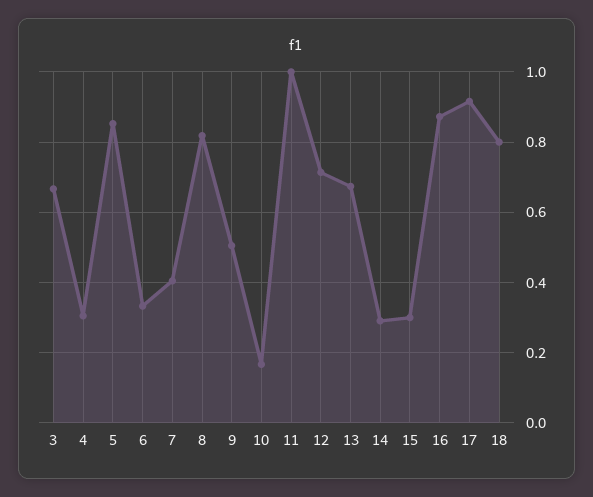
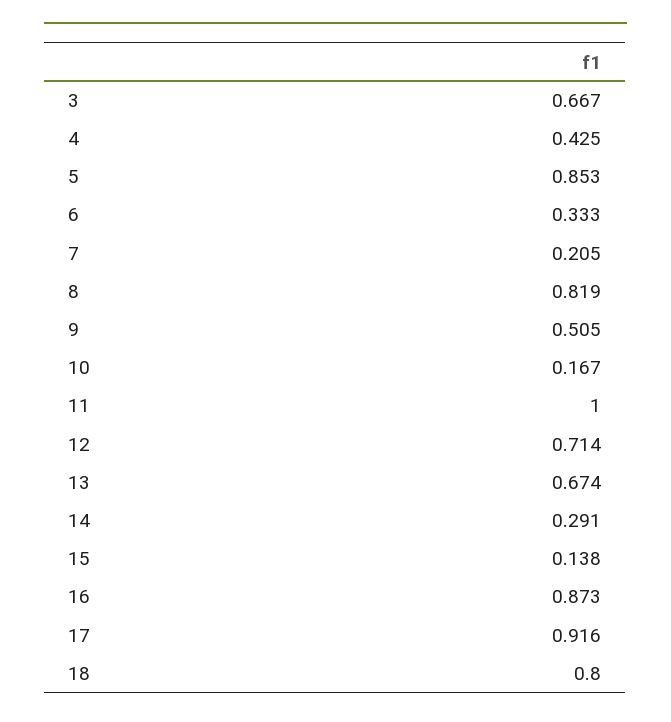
  {
    "3": 0.667,
-   "4": 0.3,
+   "4": 0.425,
    "5": 0.853,
    "6": 0.333,
-   "7": 0.4,
+   "7": 0.205,
    "8": 0.819,
    "9": 0.505,
    "10": 0.167,
    "11": 1,
    "12": 0.714,
    "13": 0.674,
    "14": 0.291,
-   "15": 0.3,
+   "15": 0.138,
    "16": 0.873,
    "17": 0.916,
    "18": 0.8
  }

